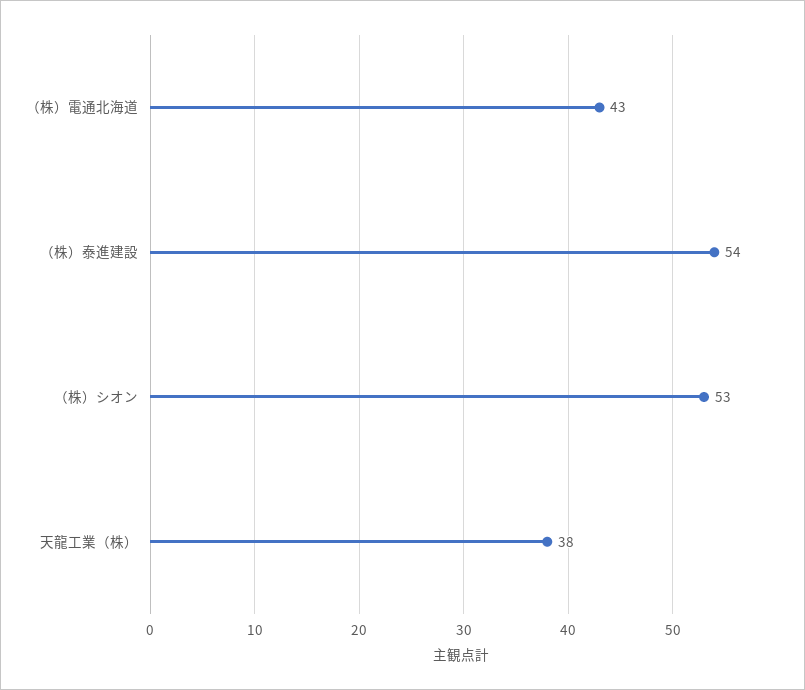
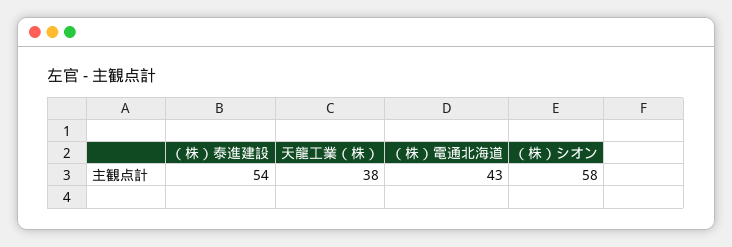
  {
    "（株）電通北海道": 43,
    "（株）泰進建設": 54,
-   "（株）シオン": 53,
+   "（株）シオン": 58,
    "天龍工業（株）": 38
  }

